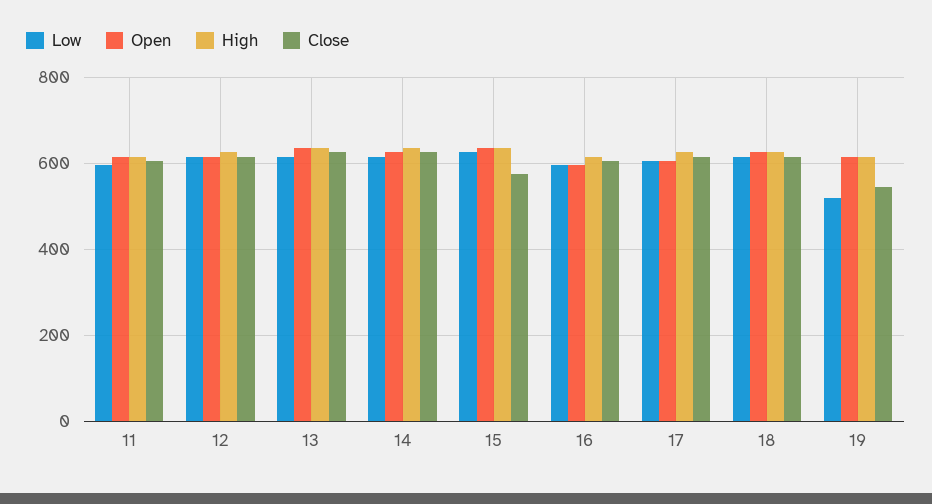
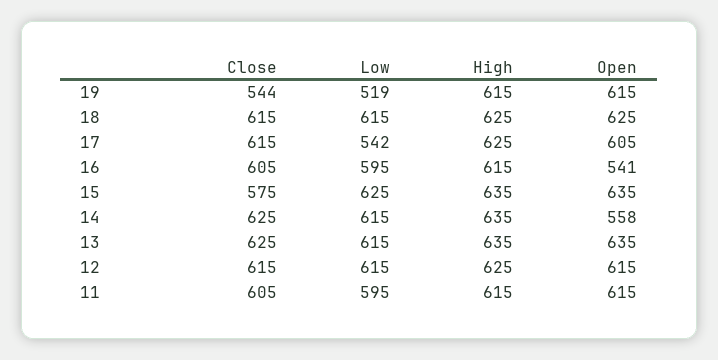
  {
    "Low": {
      "11": 595,
      "12": 615,
      "13": 615,
      "14": 615,
      "15": 625,
      "16": 595,
-     "17": 600,
+     "17": 542,
      "18": 615,
      "19": 519
    },
    "Open": {
      "11": 615,
      "12": 615,
      "13": 635,
-     "14": 620,
+     "14": 558,
      "15": 635,
-     "16": 600,
+     "16": 541,
      "17": 605,
      "18": 625,
      "19": 615
    },
    "High": {
      "11": 615,
      "12": 625,
      "13": 635,
      "14": 635,
      "15": 635,
      "16": 615,
      "17": 625,
      "18": 625,
      "19": 615
    },
    "Close": {
      "11": 605,
      "12": 615,
      "13": 625,
      "14": 625,
      "15": 575,
      "16": 605,
      "17": 615,
      "18": 615,
      "19": 544
    }
  }

